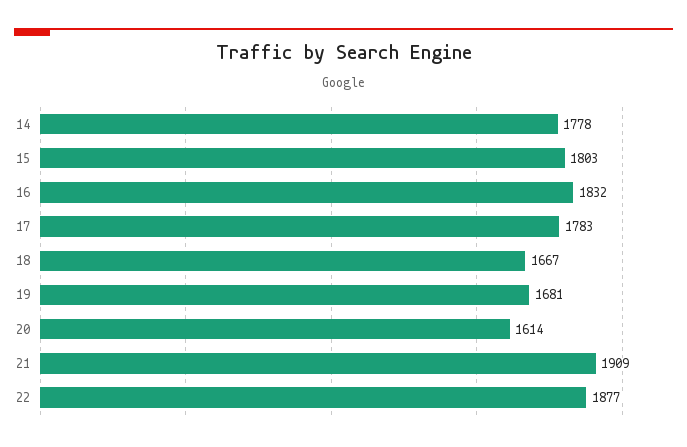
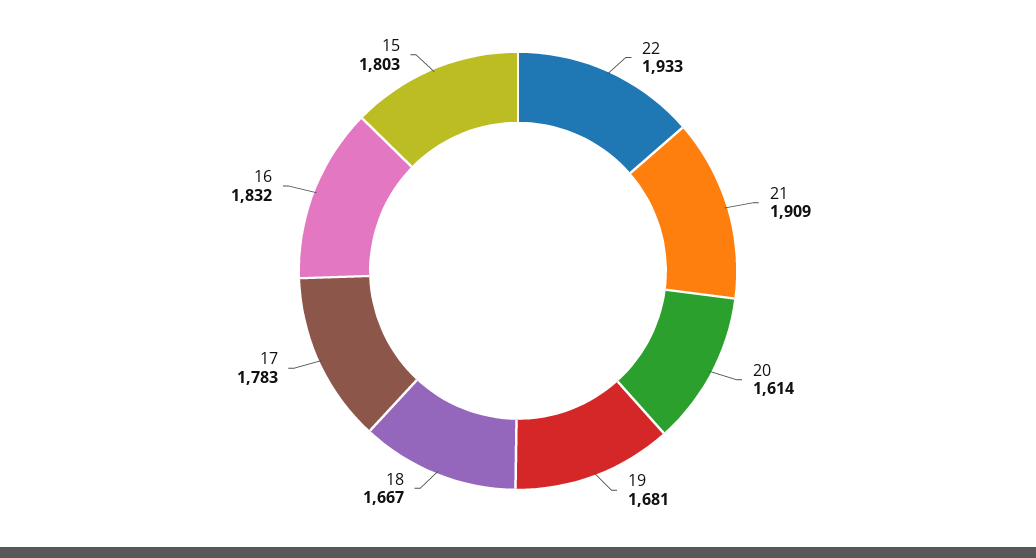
  {
-   "14": 1778,
    "15": 1803,
    "16": 1832,
    "17": 1783,
    "18": 1667,
    "19": 1681,
    "20": 1614,
    "21": 1909,
-   "22": 1877
+   "22": 1933
  }

